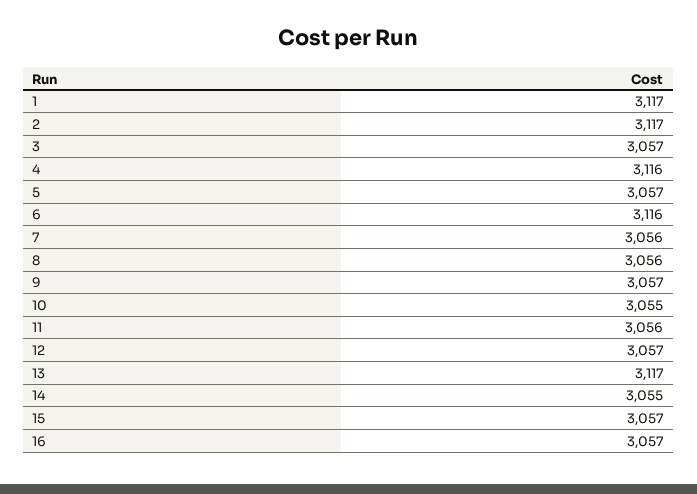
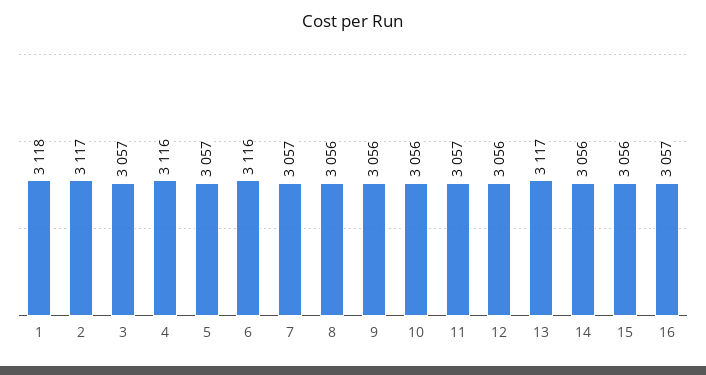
  {
-   "1": 3117,
+   "1": 3118,
    "2": 3117,
    "3": 3057,
    "4": 3116,
    "5": 3057,
    "6": 3116,
-   "7": 3056,
+   "7": 3057,
    "8": 3056,
-   "9": 3057,
+   "9": 3056,
-   "10": 3055,
+   "10": 3056,
-   "11": 3056,
+   "11": 3057,
-   "12": 3057,
+   "12": 3056,
    "13": 3117,
-   "14": 3055,
+   "14": 3056,
-   "15": 3057,
+   "15": 3056,
    "16": 3057
  }

